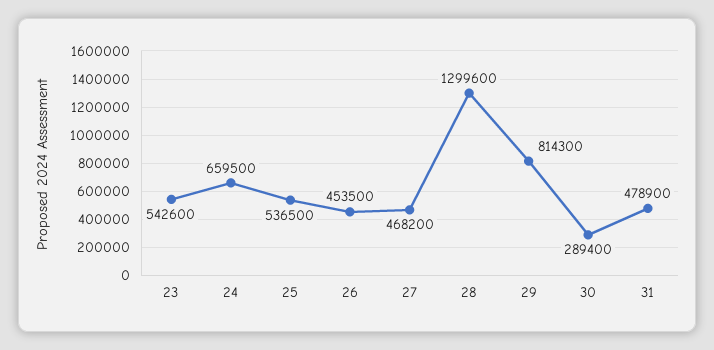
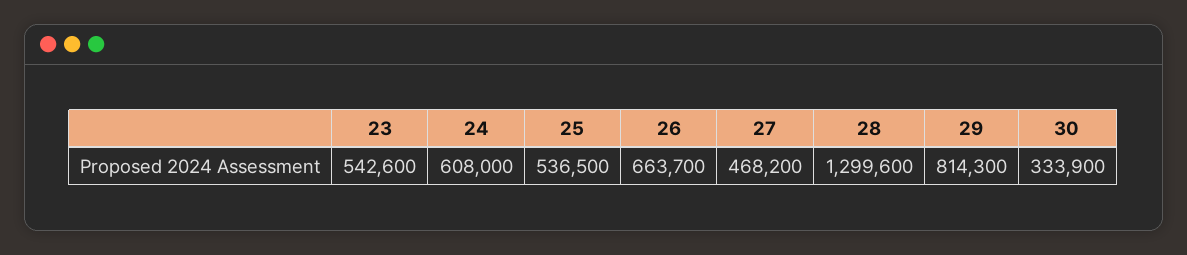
  {
    "23": 542600,
-   "24": 659500,
+   "24": 608000,
    "25": 536500,
-   "26": 453500,
+   "26": 663700,
    "27": 468200,
    "28": 1299600,
    "29": 814300,
-   "30": 289400,
+   "30": 333900
-   "31": 478900
  }

